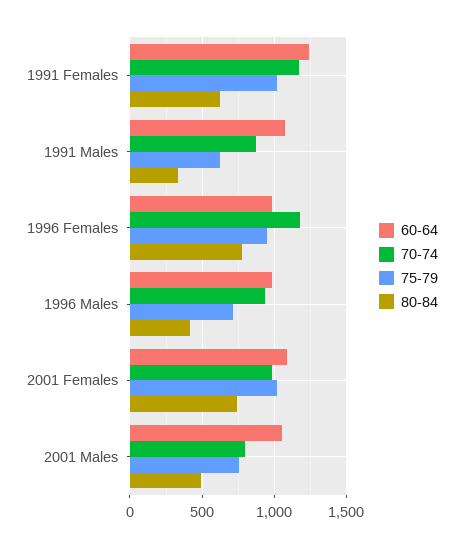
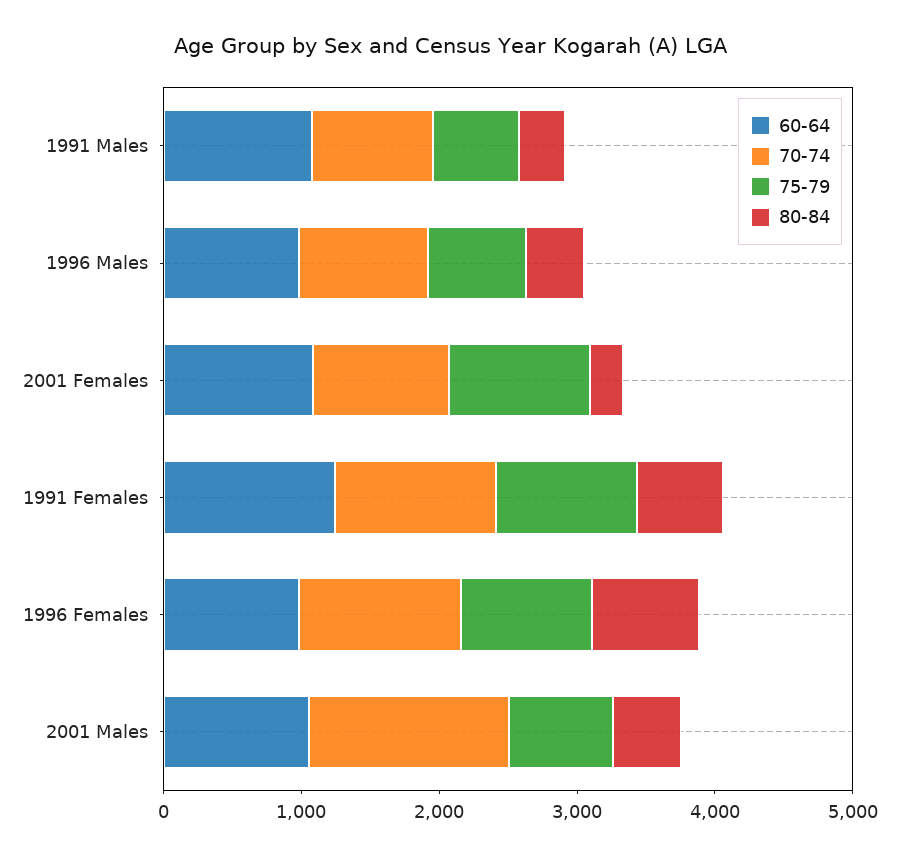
  {
    "60-64": {
      "1991 Females": 1250,
      "1991 Males": 1100,
      "1996 Females": 1000,
      "1996 Males": 1000,
      "2001 Females": 1100,
      "2001 Males": 1050
    },
    "70-74": {
      "1991 Females": 1150,
      "1991 Males": 900,
      "1996 Females": 1200,
      "1996 Males": 950,
      "2001 Females": 1000,
-     "2001 Males": 800
+     "2001 Males": 1400
    },
    "75-79": {
      "1991 Females": 1000,
      "1991 Males": 600,
      "1996 Females": 950,
      "1996 Males": 700,
      "2001 Females": 1000,
      "2001 Males": 750
    },
    "80-84": {
      "1991 Females": 600,
      "1991 Males": 350,
      "1996 Females": 800,
      "1996 Males": 400,
-     "2001 Females": 750,
+     "2001 Females": 200,
      "2001 Males": 500
    }
  }

